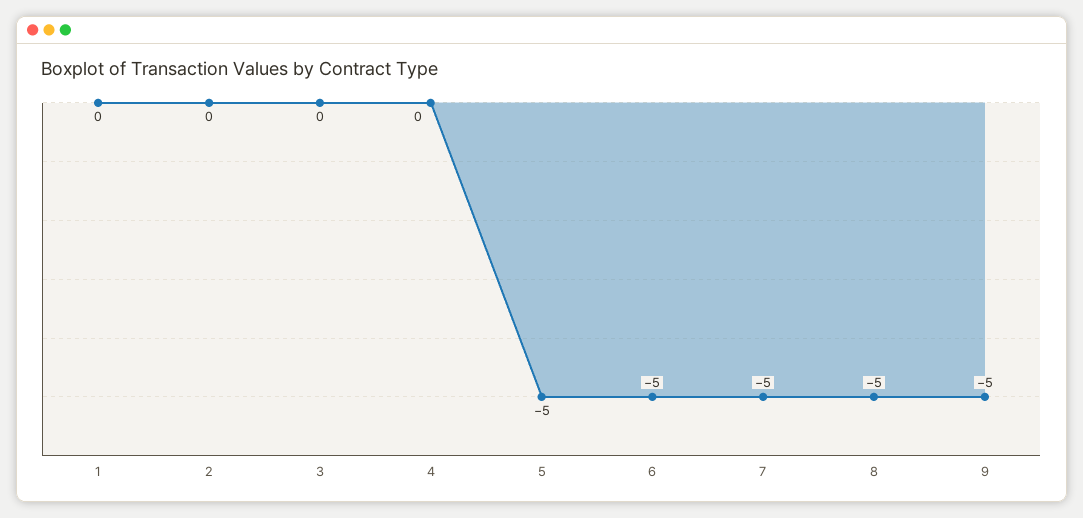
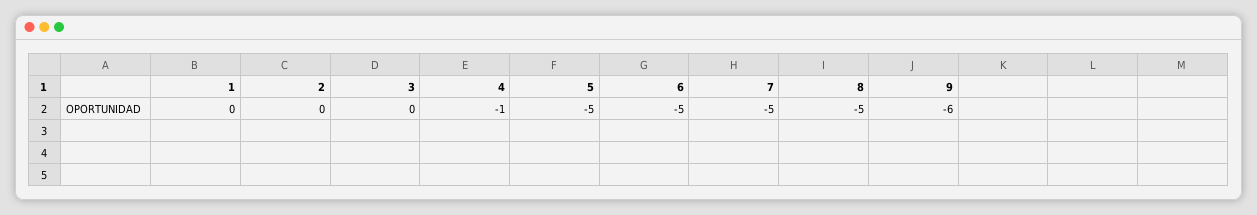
  {
    "1": 0,
    "2": 0,
    "3": 0,
-   "4": 0,
+   "4": -1,
    "5": -5,
    "6": -5,
    "7": -5,
    "8": -5,
-   "9": -5
+   "9": -6
  }

